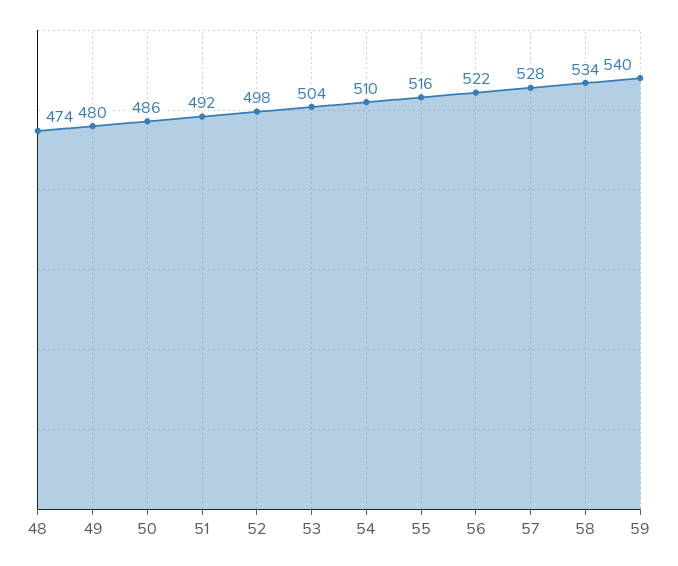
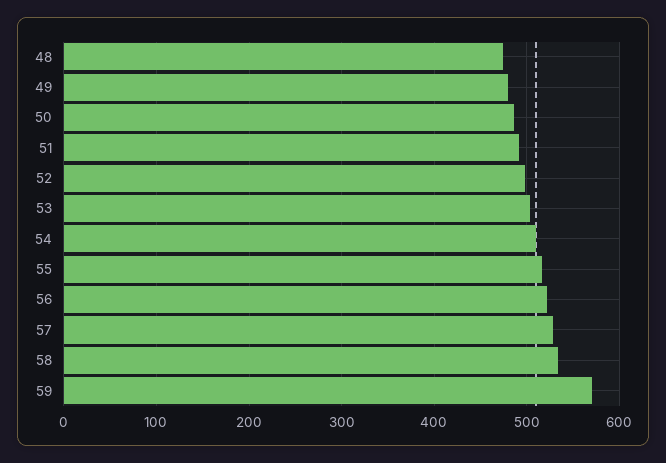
  {
    "48": 474,
    "49": 480,
    "50": 486,
    "51": 492,
    "52": 498,
    "53": 504,
    "54": 510,
    "55": 516,
    "56": 522,
    "57": 528,
    "58": 534,
-   "59": 540
+   "59": 570
  }

